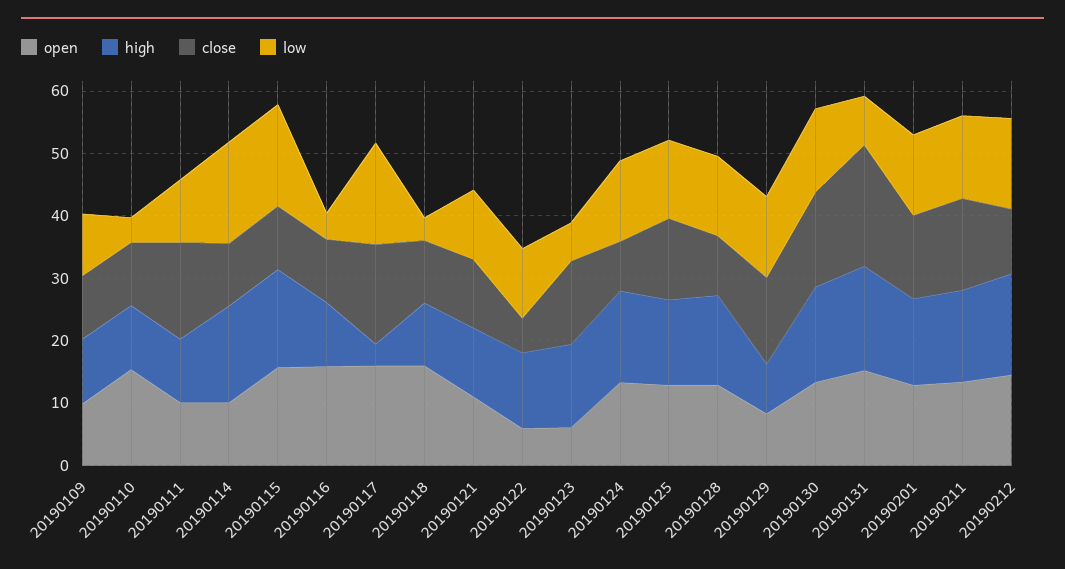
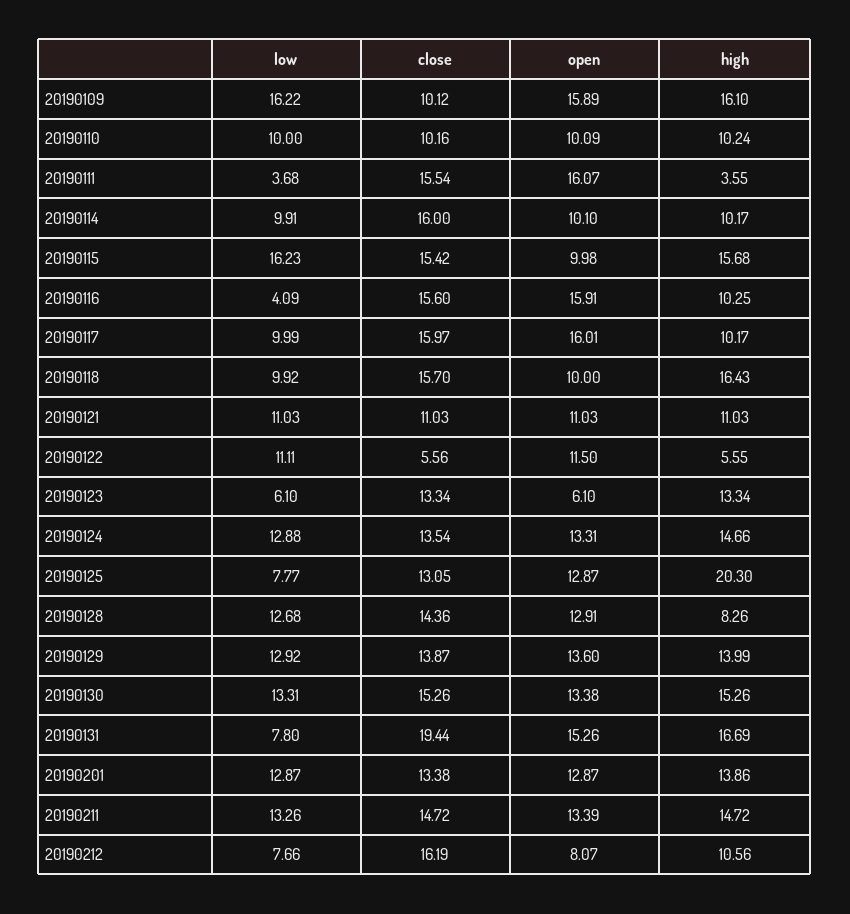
  {
    "open": {
-     "20190109": 10,
+     "20190109": 15.89,
-     "20190110": 16,
+     "20190110": 10.09,
-     "20190111": 10,
+     "20190111": 16.07,
      "20190114": 10.1,
-     "20190115": 16,
+     "20190115": 9.98,
      "20190116": 15.91,
      "20190117": 16.01,
-     "20190118": 16,
+     "20190118": 10,
      "20190121": 11.03,
-     "20190122": 6,
+     "20190122": 11.5,
      "20190123": 6.1,
      "20190124": 13.31,
      "20190125": 12.87,
      "20190128": 12.91,
-     "20190129": 8,
+     "20190129": 13.6,
      "20190130": 13.38,
      "20190131": 15.26,
      "20190201": 12.87,
      "20190211": 13.39,
-     "20190212": 14
+     "20190212": 8.07
    },
    "high": {
-     "20190109": 10,
+     "20190109": 16.1,
      "20190110": 10.24,
-     "20190111": 10,
+     "20190111": 3.55,
-     "20190114": 16,
+     "20190114": 10.17,
      "20190115": 15.68,
      "20190116": 10.25,
-     "20190117": 4,
+     "20190117": 10.17,
-     "20190118": 10,
+     "20190118": 16.43,
      "20190121": 11.03,
-     "20190122": 12,
+     "20190122": 5.55,
      "20190123": 13.34,
      "20190124": 14.66,
-     "20190125": 14,
+     "20190125": 20.3,
-     "20190128": 14,
+     "20190128": 8.26,
-     "20190129": 8,
+     "20190129": 13.99,
      "20190130": 15.26,
      "20190131": 16.69,
      "20190201": 13.86,
      "20190211": 14.72,
-     "20190212": 16
+     "20190212": 10.56
    },
    "close": {
      "20190109": 10.12,
      "20190110": 10.16,
      "20190111": 15.54,
-     "20190114": 10,
+     "20190114": 16,
-     "20190115": 10,
+     "20190115": 15.42,
-     "20190116": 10,
+     "20190116": 15.6,
      "20190117": 15.97,
-     "20190118": 10,
+     "20190118": 15.7,
      "20190121": 11.03,
      "20190122": 5.56,
      "20190123": 13.34,
-     "20190124": 8,
+     "20190124": 13.54,
      "20190125": 13.05,
-     "20190128": 10,
+     "20190128": 14.36,
      "20190129": 13.87,
      "20190130": 15.26,
      "20190131": 19.44,
      "20190201": 13.38,
      "20190211": 14.72,
-     "20190212": 10
+     "20190212": 16.19
    },
    "low": {
-     "20190109": 10,
+     "20190109": 16.22,
-     "20190110": 4,
+     "20190110": 10,
-     "20190111": 10,
+     "20190111": 3.68,
-     "20190114": 16,
+     "20190114": 9.91,
      "20190115": 16.23,
      "20190116": 4.09,
-     "20190117": 16,
+     "20190117": 9.99,
-     "20190118": 4,
+     "20190118": 9.92,
      "20190121": 11.03,
      "20190122": 11.11,
      "20190123": 6.1,
      "20190124": 12.88,
-     "20190125": 12,
+     "20190125": 7.77,
      "20190128": 12.68,
      "20190129": 12.92,
      "20190130": 13.31,
      "20190131": 7.8,
      "20190201": 12.87,
      "20190211": 13.26,
-     "20190212": 14
+     "20190212": 7.66
    }
  }

